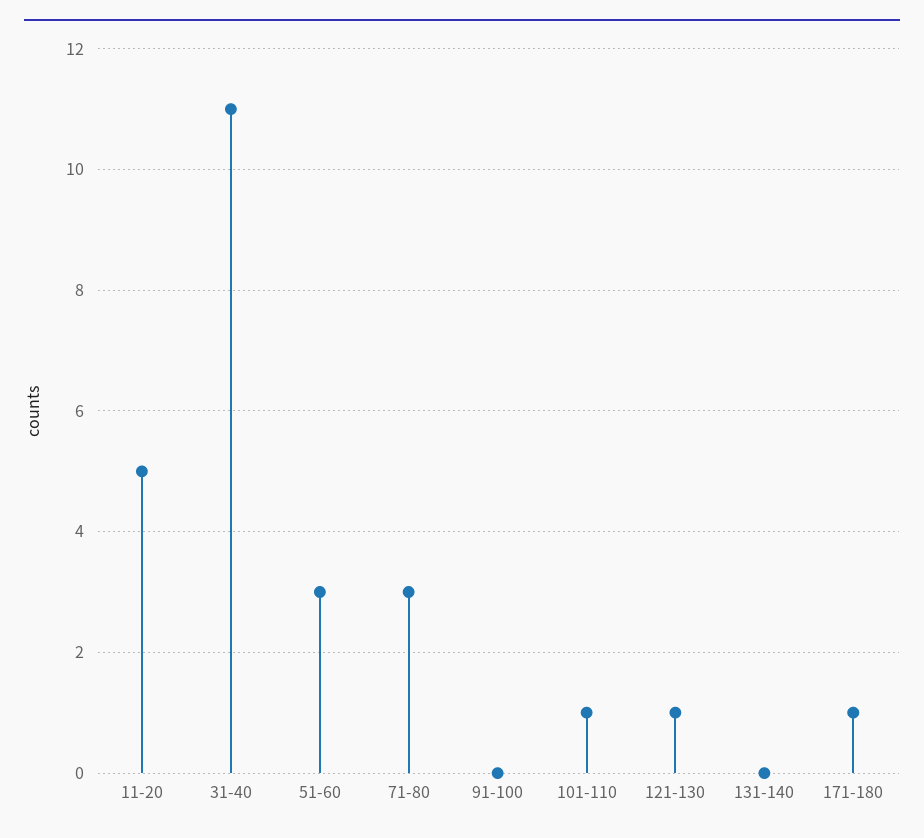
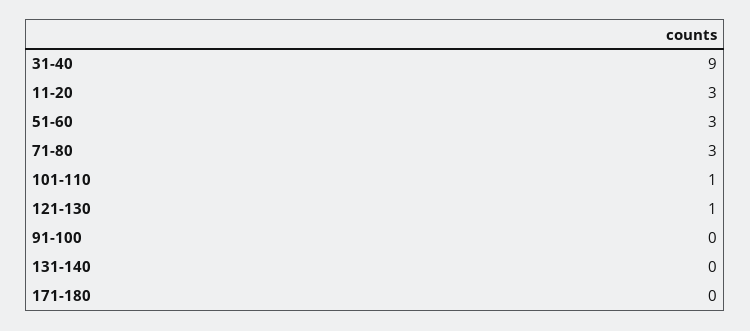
  {
-   "11-20": 5,
+   "11-20": 3,
-   "31-40": 11,
+   "31-40": 9,
    "51-60": 3,
    "71-80": 3,
    "91-100": 0,
    "101-110": 1,
    "121-130": 1,
    "131-140": 0,
-   "171-180": 1
+   "171-180": 0
  }

